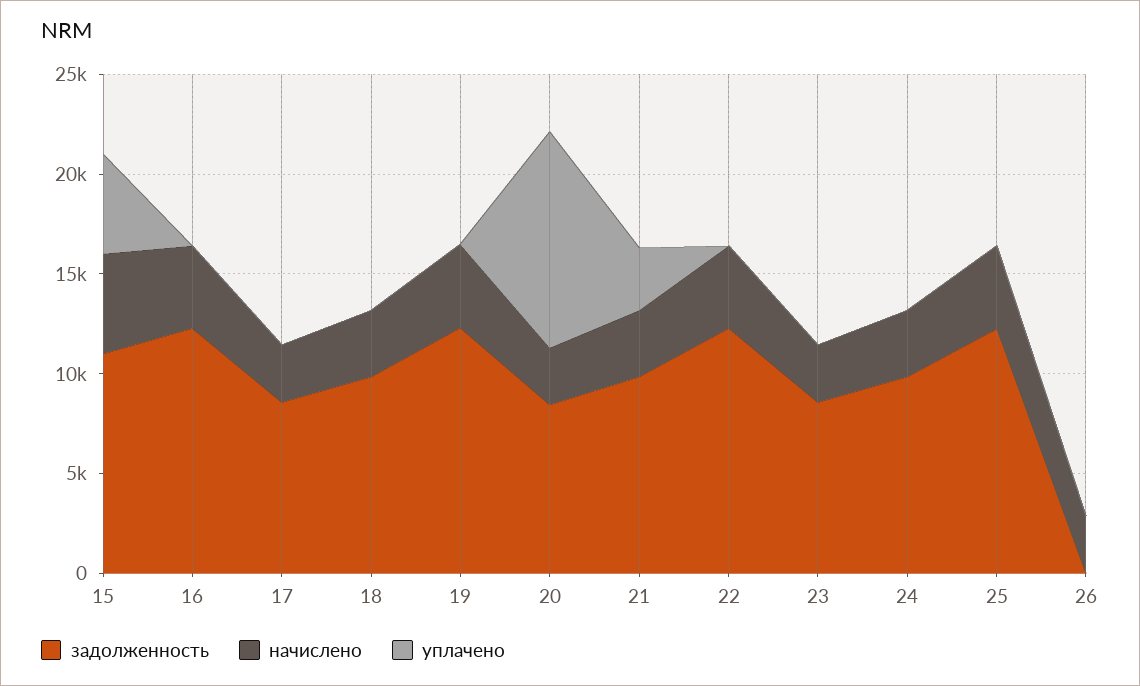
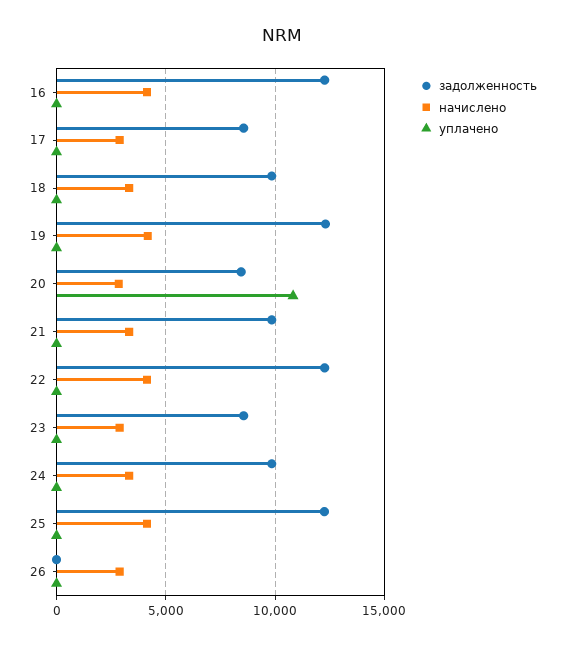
  {
    "задолженность": {
-     "15": 11000,
      "16": 12500,
      "17": 8500,
      "18": 10000,
      "19": 12500,
      "20": 8500,
      "21": 10000,
      "22": 12500,
      "23": 8500,
      "24": 10000,
      "25": 12500,
      "26": 0
    },
    "начислено": {
-     "15": 5000,
      "16": 4000,
      "17": 3000,
      "18": 3500,
      "19": 4000,
      "20": 3000,
      "21": 3500,
      "22": 4000,
      "23": 3000,
      "24": 3500,
      "25": 4000,
      "26": 3000
    },
    "уплачено": {
-     "15": 5000,
      "16": 0,
      "17": 0,
      "18": 0,
      "19": 0,
      "20": 11000,
-     "21": 3000,
+     "21": 0,
      "22": 0,
      "23": 0,
      "24": 0,
      "25": 0,
      "26": 0
    }
  }

